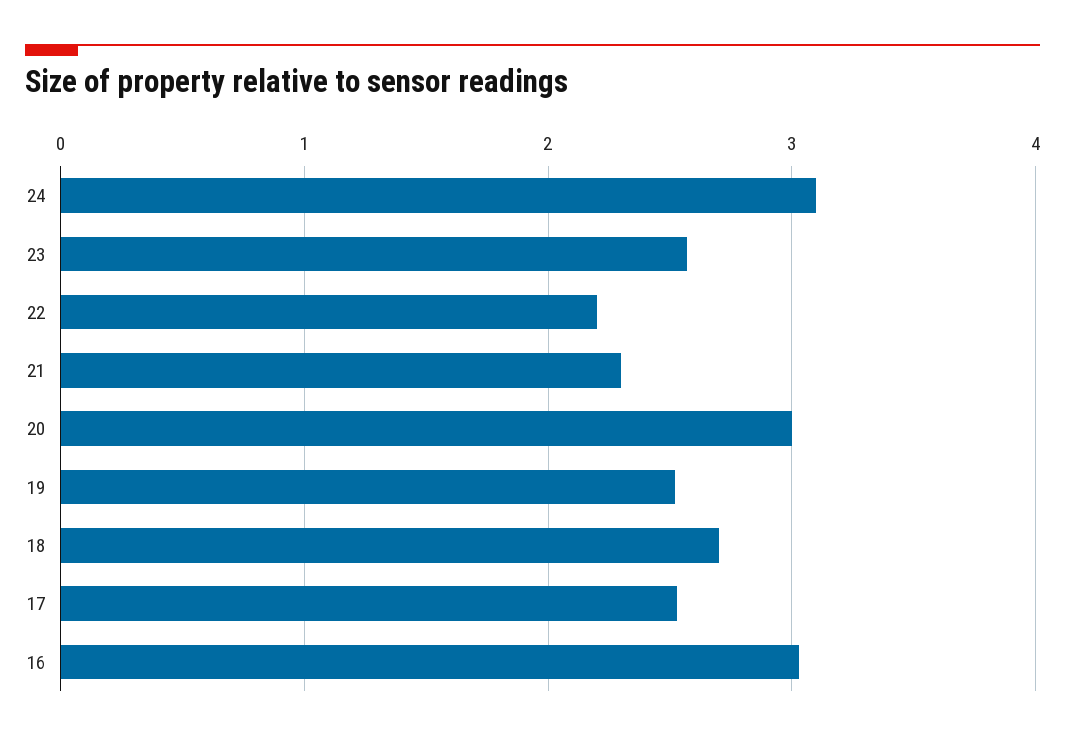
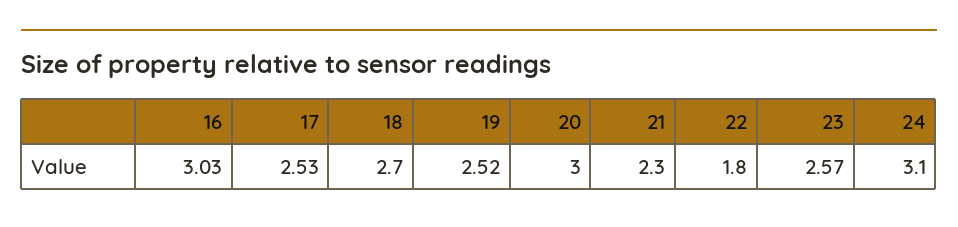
  {
    "24": 3.1,
    "23": 2.57,
-   "22": 2.2,
+   "22": 1.8,
    "21": 2.3,
    "20": 3,
    "19": 2.52,
    "18": 2.7,
    "17": 2.53,
    "16": 3.03
  }

